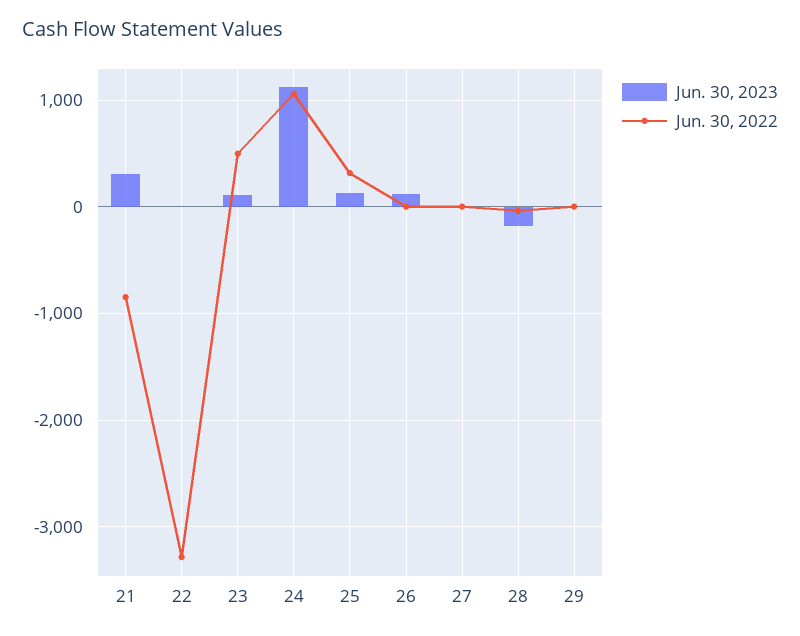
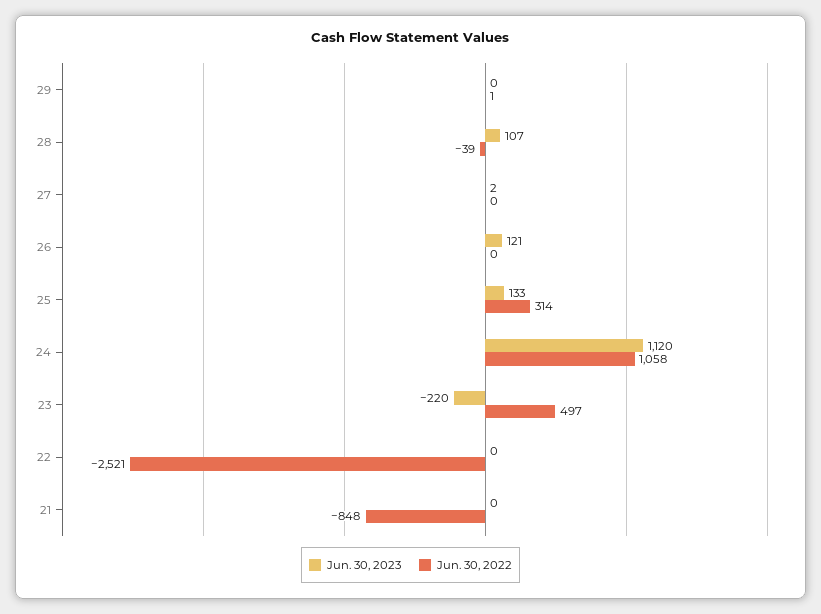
  {
    "Jun. 30, 2023": {
-     "21": 300,
+     "21": 0,
      "22": 0,
-     "23": 100,
+     "23": -220,
      "24": 1120,
      "25": 133,
      "26": 121,
      "27": 2,
-     "28": -200,
+     "28": 107,
      "29": 0
    },
    "Jun. 30, 2022": {
      "21": -848,
-     "22": -3300,
+     "22": -2521,
      "23": 497,
      "24": 1058,
      "25": 314,
      "26": 0,
      "27": 0,
      "28": -39,
      "29": 1
    }
  }

